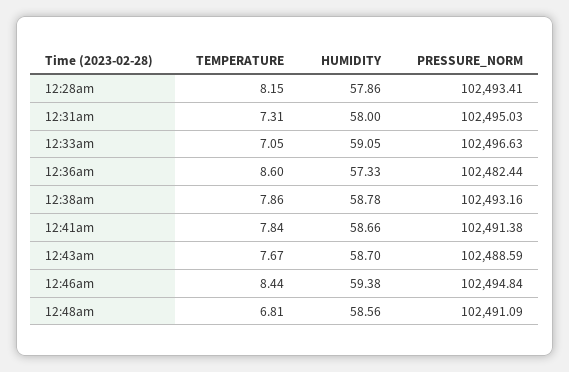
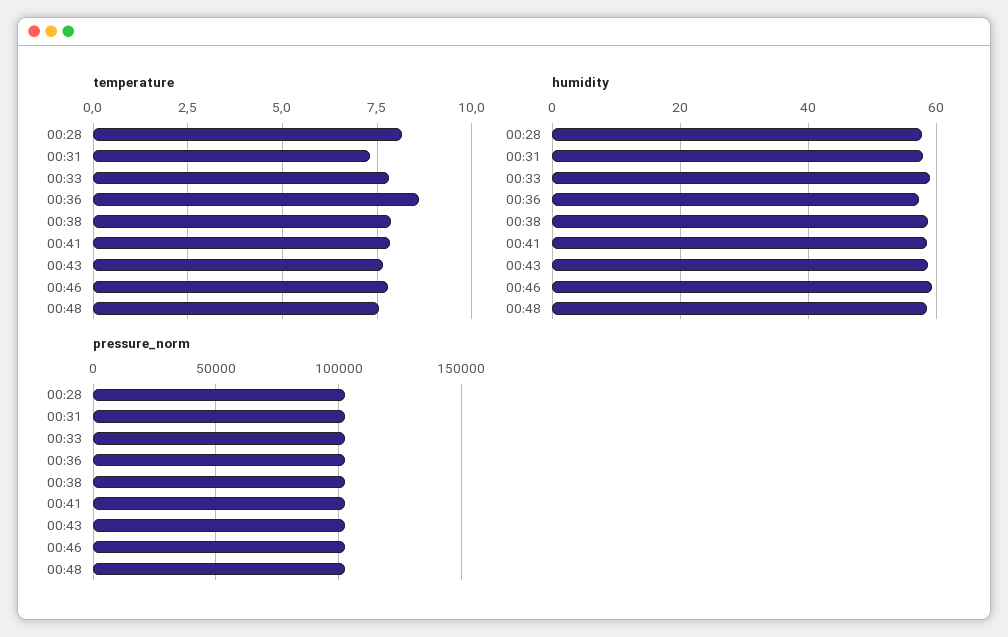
  {
    "TEMPERATURE": {
      "12:28am": 8.15,
      "12:31am": 7.31,
-     "12:33am": 7.05,
+     "12:33am": 7.75,
      "12:36am": 8.6,
      "12:38am": 7.86,
      "12:41am": 7.84,
      "12:43am": 7.67,
-     "12:46am": 8.44,
+     "12:46am": 7.75,
-     "12:48am": 6.81
+     "12:48am": 7.5
    },
    "HUMIDITY": {
      "12:28am": 57.86,
      "12:31am": 58,
      "12:33am": 59.05,
      "12:36am": 57.33,
      "12:38am": 58.78,
      "12:41am": 58.66,
      "12:43am": 58.7,
      "12:46am": 59.38,
      "12:48am": 58.56
    },
    "PRESSURE_NORM": {
      "12:28am": 102493.41,
      "12:31am": 102495.03,
      "12:33am": 102496.63,
      "12:36am": 102482.44,
      "12:38am": 102493.16,
      "12:41am": 102491.38,
      "12:43am": 102488.59,
      "12:46am": 102494.84,
      "12:48am": 102491.09
    }
  }

